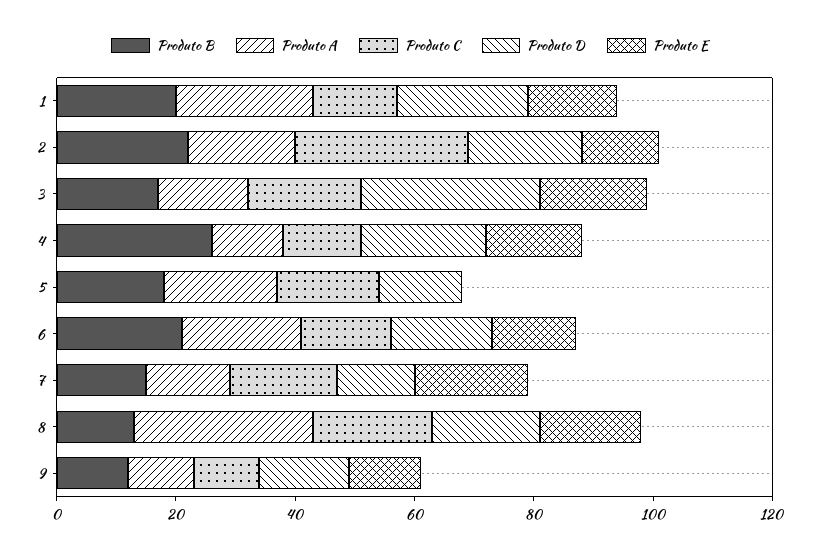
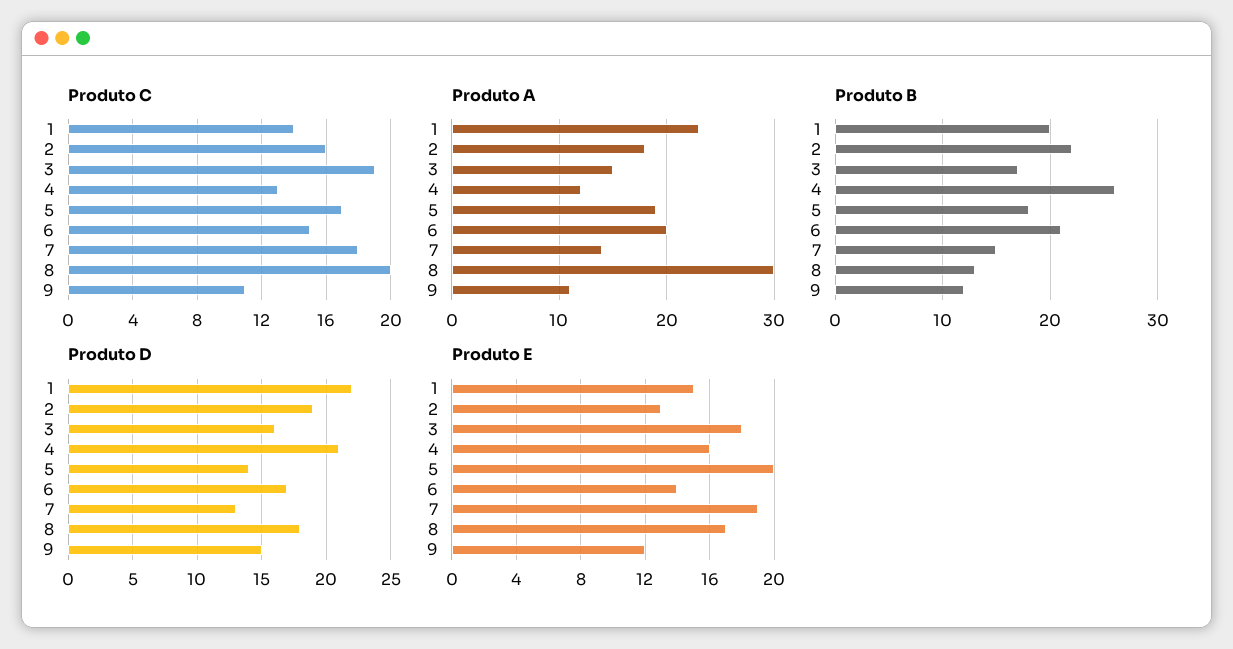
  {
    "Produto B": {
      "1": 20,
      "2": 22,
      "3": 17,
      "4": 26,
      "5": 18,
      "6": 21,
      "7": 15,
      "8": 13,
      "9": 12
    },
    "Produto A": {
      "1": 23,
      "2": 18,
      "3": 15,
      "4": 12,
      "5": 19,
      "6": 20,
      "7": 14,
      "8": 30,
      "9": 11
    },
    "Produto C": {
      "1": 14,
-     "2": 30,
+     "2": 16,
      "3": 19,
      "4": 13,
      "5": 17,
      "6": 15,
      "7": 18,
      "8": 20,
      "9": 11
    },
    "Produto D": {
      "1": 22,
      "2": 19,
-     "3": 30,
+     "3": 16,
      "4": 21,
      "5": 14,
      "6": 17,
      "7": 13,
      "8": 18,
      "9": 15
    },
    "Produto E": {
      "1": 15,
      "2": 13,
      "3": 18,
      "4": 16,
-     "5": 0,
+     "5": 20,
      "6": 14,
      "7": 19,
      "8": 17,
      "9": 12
    }
  }

